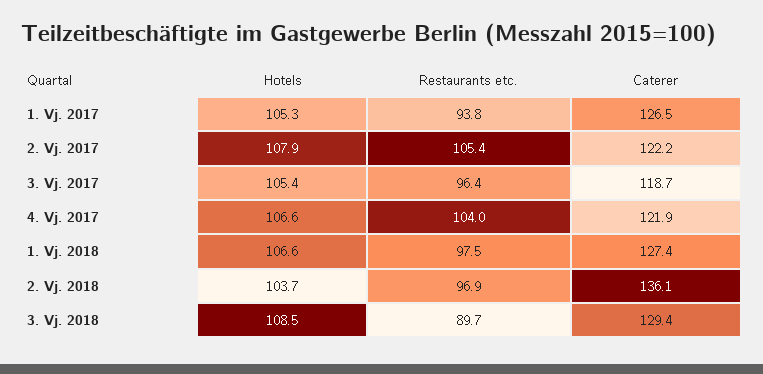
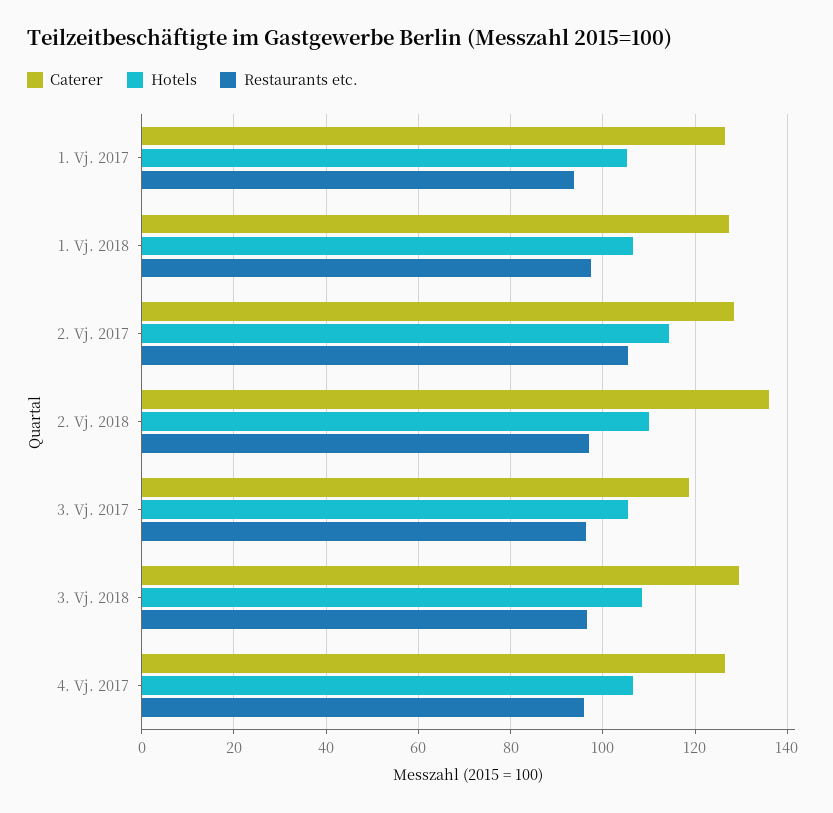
  {
    "Hotels": {
      "1. Vj. 2017": 105.3,
-     "2. Vj. 2017": 107.9,
+     "2. Vj. 2017": 114,
      "3. Vj. 2017": 105.4,
      "4. Vj. 2017": 106.6,
      "1. Vj. 2018": 106.6,
-     "2. Vj. 2018": 103.7,
+     "2. Vj. 2018": 110,
      "3. Vj. 2018": 108.5
    },
    "Restaurants etc.": {
      "1. Vj. 2017": 93.8,
      "2. Vj. 2017": 105.4,
      "3. Vj. 2017": 96.4,
-     "4. Vj. 2017": 104,
+     "4. Vj. 2017": 96,
      "1. Vj. 2018": 97.5,
      "2. Vj. 2018": 96.9,
-     "3. Vj. 2018": 89.7
+     "3. Vj. 2018": 96
    },
    "Caterer": {
      "1. Vj. 2017": 126.5,
-     "2. Vj. 2017": 122.2,
+     "2. Vj. 2017": 128,
      "3. Vj. 2017": 118.7,
-     "4. Vj. 2017": 121.9,
+     "4. Vj. 2017": 126,
      "1. Vj. 2018": 127.4,
      "2. Vj. 2018": 136.1,
      "3. Vj. 2018": 129.4
    }
  }

